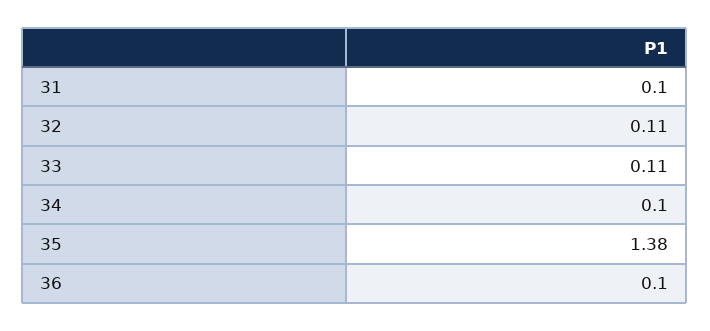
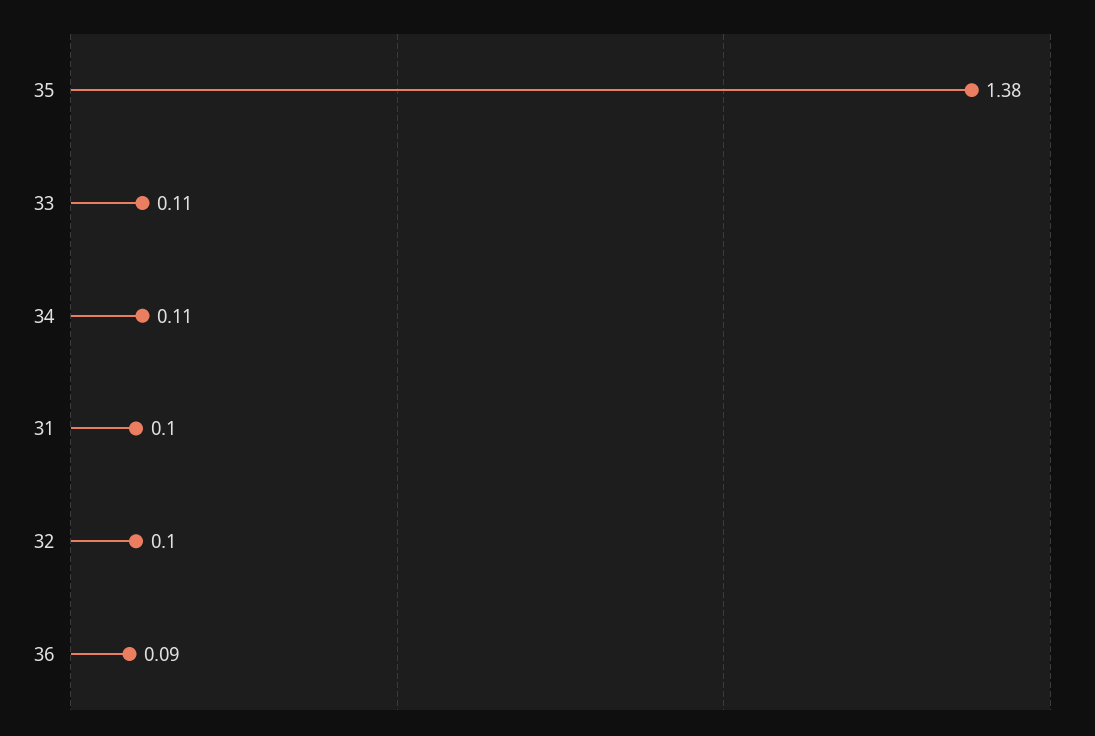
  {
    "31": 0.1,
-   "32": 0.11,
+   "32": 0.1,
    "33": 0.11,
-   "34": 0.1,
+   "34": 0.11,
    "35": 1.38,
-   "36": 0.1
+   "36": 0.09
  }

